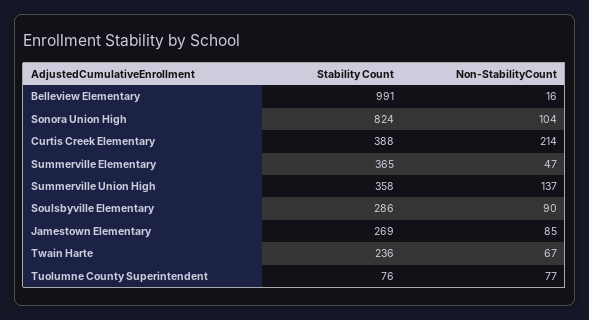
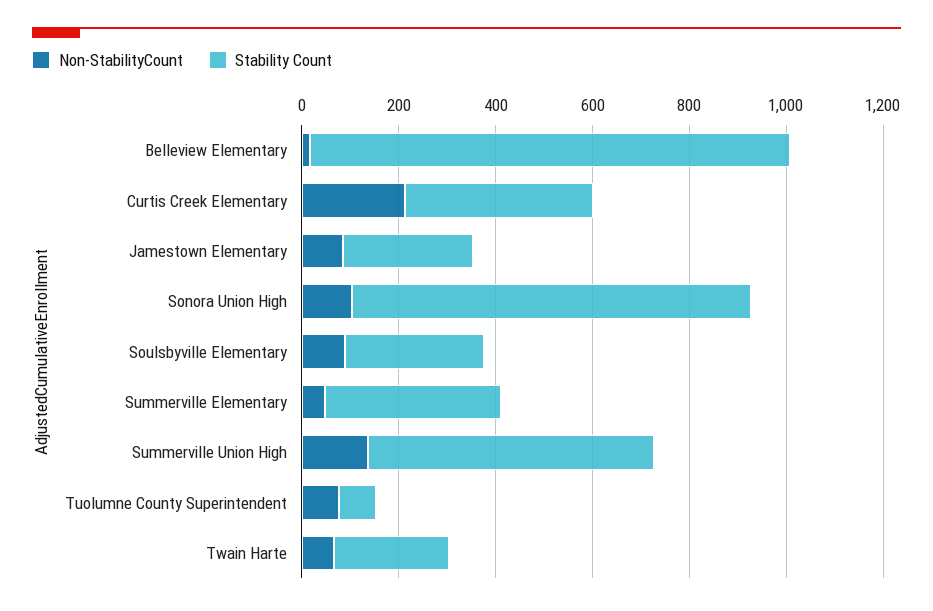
  {
    "Stability Count": {
      "Belleview Elementary": 991,
      "Sonora Union High": 824,
      "Curtis Creek Elementary": 388,
      "Summerville Elementary": 365,
-     "Summerville Union High": 358,
+     "Summerville Union High": 600,
      "Soulsbyville Elementary": 286,
      "Jamestown Elementary": 269,
      "Twain Harte": 236,
      "Tuolumne County Superintendent": 76
    },
    "Non-StabilityCount": {
      "Belleview Elementary": 16,
      "Sonora Union High": 104,
      "Curtis Creek Elementary": 214,
      "Summerville Elementary": 47,
      "Summerville Union High": 137,
      "Soulsbyville Elementary": 90,
      "Jamestown Elementary": 85,
      "Twain Harte": 67,
      "Tuolumne County Superintendent": 77
    }
  }

